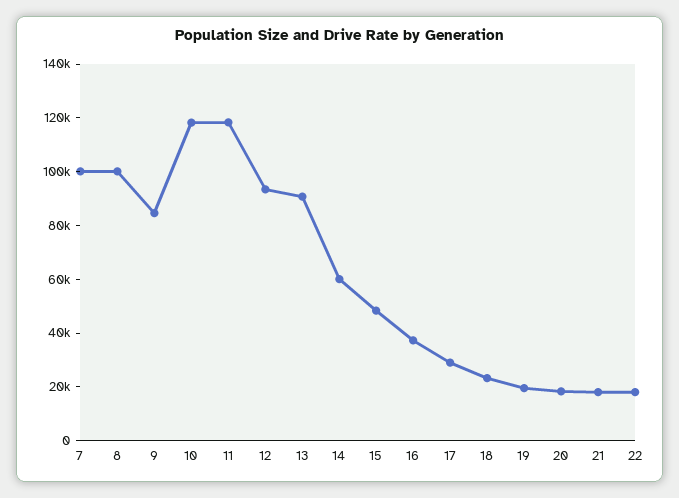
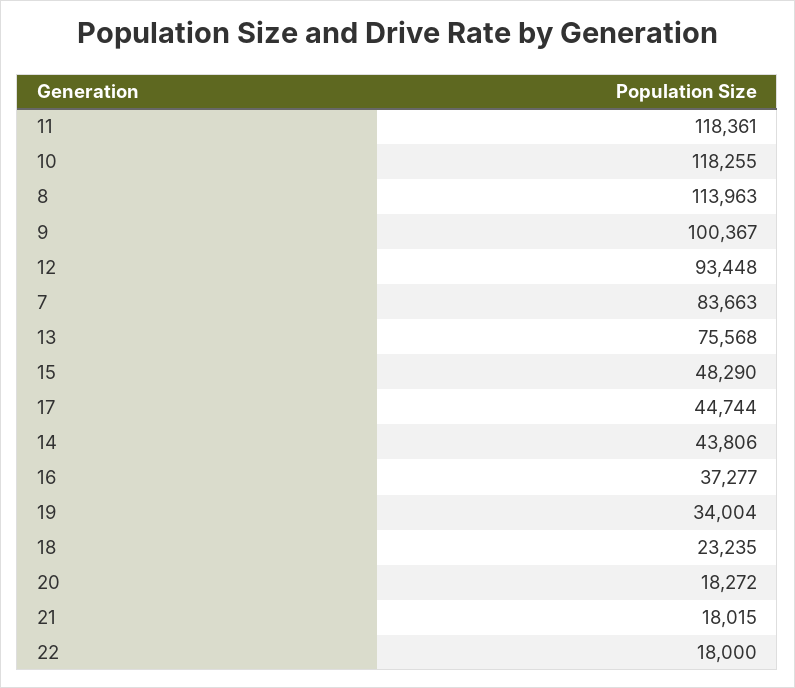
  {
-   "7": 100000,
+   "7": 83663,
-   "8": 100000,
+   "8": 113963,
-   "9": 85000,
+   "9": 100367,
    "10": 118255,
    "11": 118361,
    "12": 93448,
-   "13": 90000,
+   "13": 75568,
-   "14": 60000,
+   "14": 43806,
    "15": 48290,
    "16": 37277,
-   "17": 30000,
+   "17": 44744,
    "18": 23235,
-   "19": 20000,
+   "19": 34004,
    "20": 18272,
    "21": 18015,
    "22": 18000
  }

